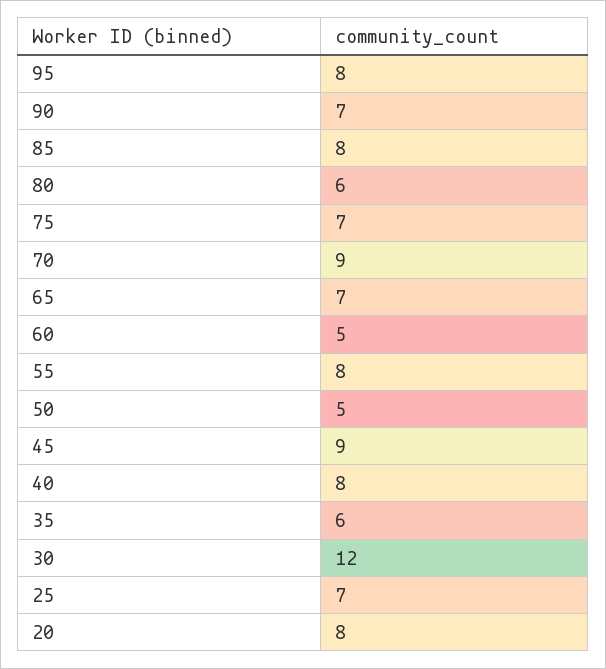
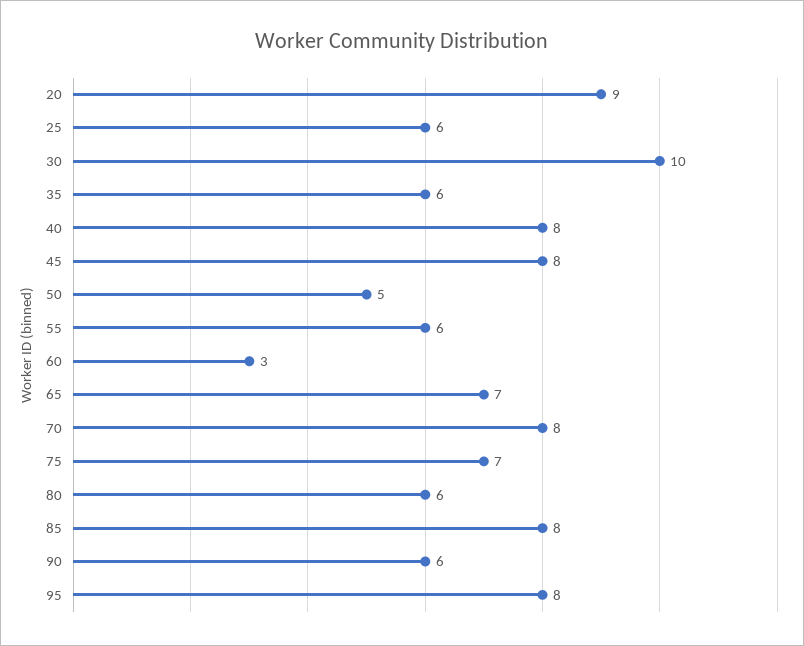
  {
    "95": 8,
-   "90": 7,
+   "90": 6,
    "85": 8,
    "80": 6,
    "75": 7,
-   "70": 9,
+   "70": 8,
    "65": 7,
-   "60": 5,
+   "60": 3,
-   "55": 8,
+   "55": 6,
    "50": 5,
-   "45": 9,
+   "45": 8,
    "40": 8,
    "35": 6,
-   "30": 12,
+   "30": 10,
-   "25": 7,
+   "25": 6,
-   "20": 8
+   "20": 9
  }

